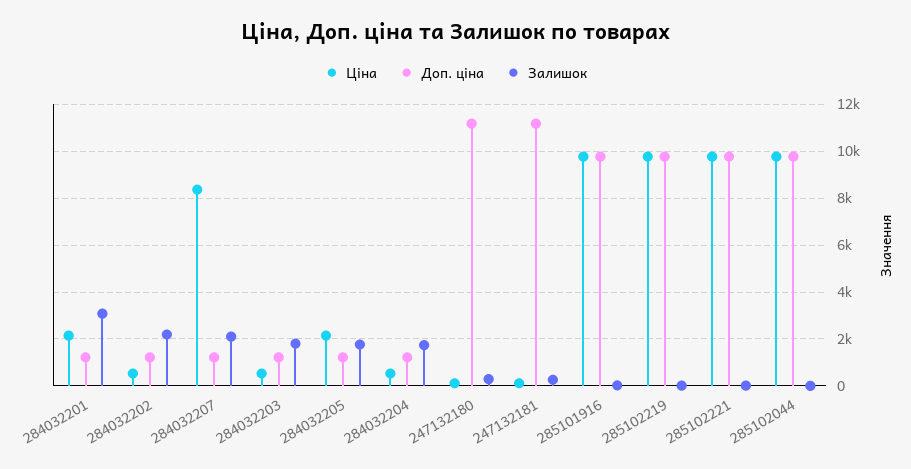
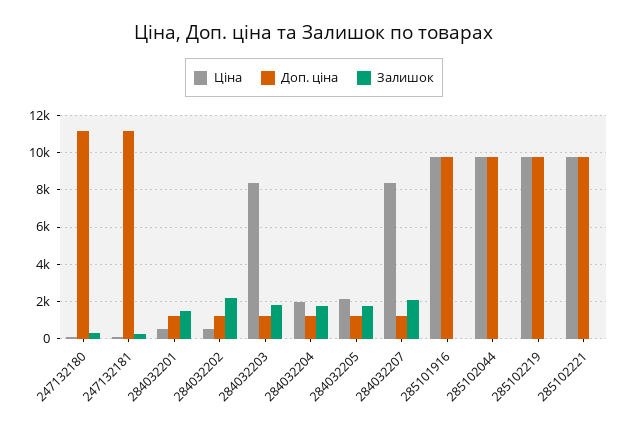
  {
    "Ціна": {
-     "284032201": 2000,
+     "284032201": 500,
      "284032202": 500,
      "284032207": 8500,
-     "284032203": 500,
+     "284032203": 8500,
      "284032205": 2000,
-     "284032204": 500,
+     "284032204": 2000,
      "247132180": 0,
      "247132181": 0,
      "285101916": 10000,
      "285102219": 10000,
      "285102221": 10000,
      "285102044": 10000
    },
    "Доп. ціна": {
      "284032201": 1000,
      "284032202": 1000,
      "284032207": 1000,
      "284032203": 1000,
      "284032205": 1000,
      "284032204": 1000,
      "247132180": 11000,
      "247132181": 11000,
      "285101916": 10000,
      "285102219": 10000,
      "285102221": 10000,
      "285102044": 10000
    },
    "Залишок": {
-     "284032201": 3000,
+     "284032201": 1500,
      "284032202": 2000,
      "284032207": 2000,
      "284032203": 2000,
      "284032205": 2000,
      "284032204": 1500,
      "247132180": 500,
      "247132181": 500,
      "285101916": 0,
      "285102219": 0,
      "285102221": 0,
      "285102044": 0
    }
  }

